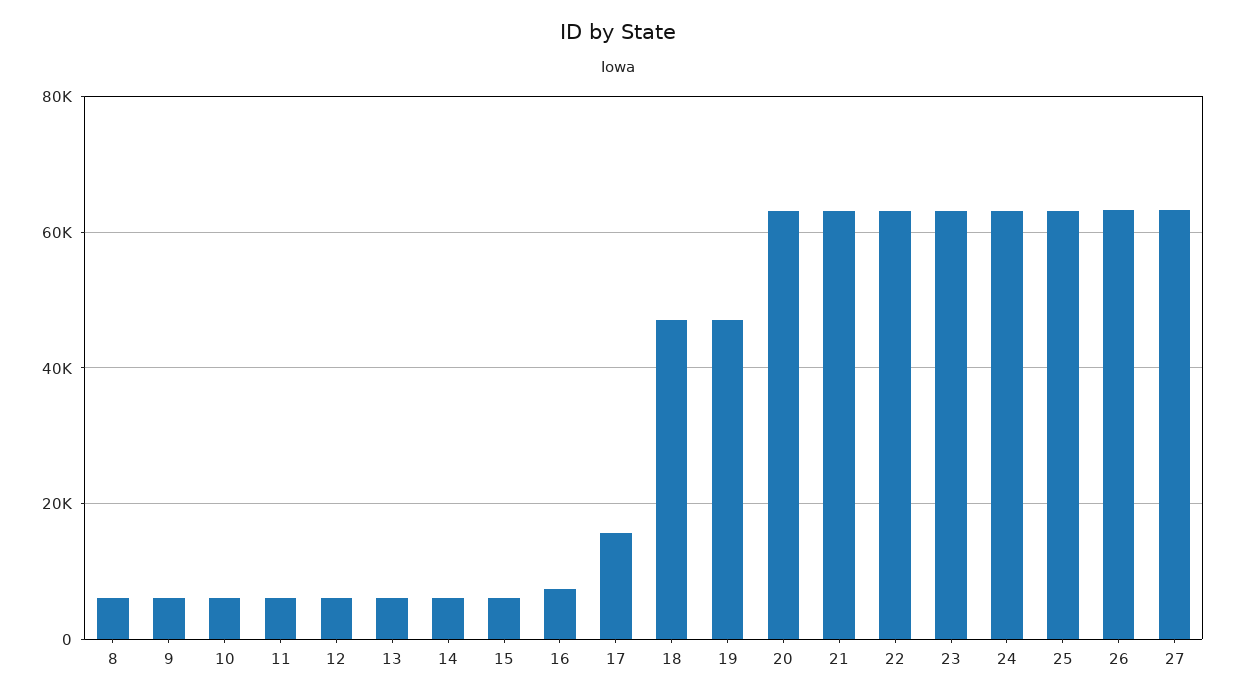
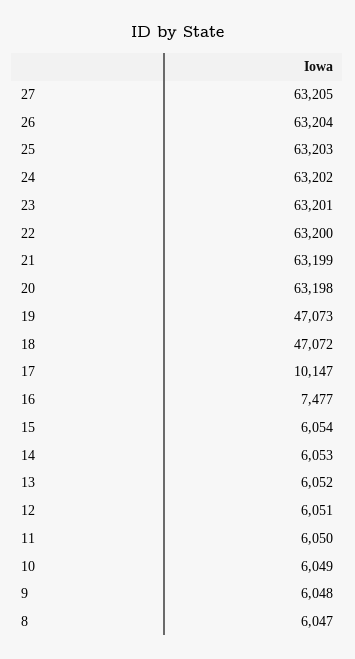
  {
    "8": 6047,
    "9": 6048,
    "10": 6049,
    "11": 6050,
    "12": 6051,
    "13": 6052,
    "14": 6053,
    "15": 6054,
    "16": 7477,
-   "17": 16000,
+   "17": 10147,
    "18": 47072,
    "19": 47073,
    "20": 63198,
    "21": 63199,
    "22": 63200,
    "23": 63201,
    "24": 63202,
    "25": 63203,
    "26": 63204,
    "27": 63205
  }

